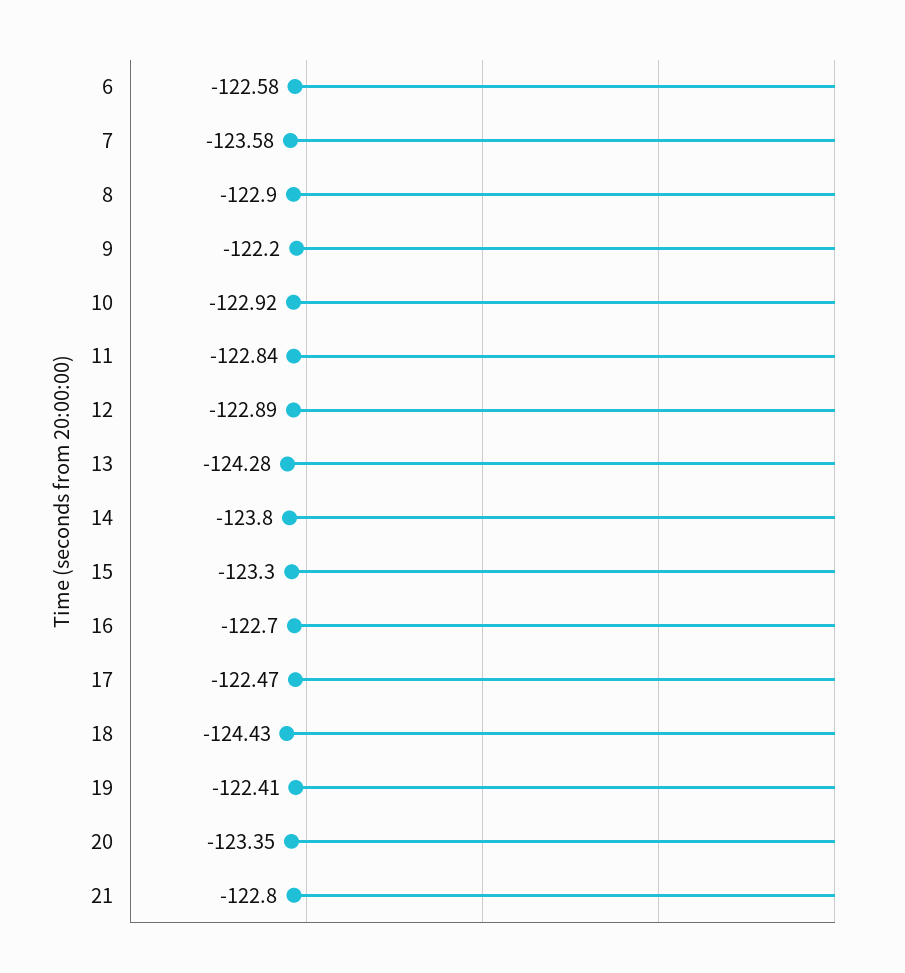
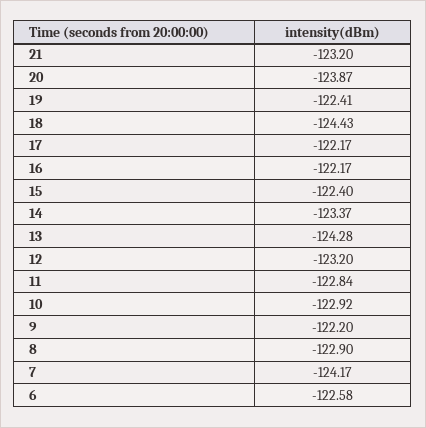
  {
    "6": -122.58,
-   "7": -123.58,
+   "7": -124.17,
    "8": -122.9,
    "9": -122.2,
    "10": -122.92,
    "11": -122.84,
-   "12": -122.89,
+   "12": -123.2,
    "13": -124.28,
-   "14": -123.8,
+   "14": -123.37,
-   "15": -123.3,
+   "15": -122.4,
-   "16": -122.7,
+   "16": -122.17,
-   "17": -122.47,
+   "17": -122.17,
    "18": -124.43,
    "19": -122.41,
-   "20": -123.35,
+   "20": -123.87,
-   "21": -122.8
+   "21": -123.2
  }

